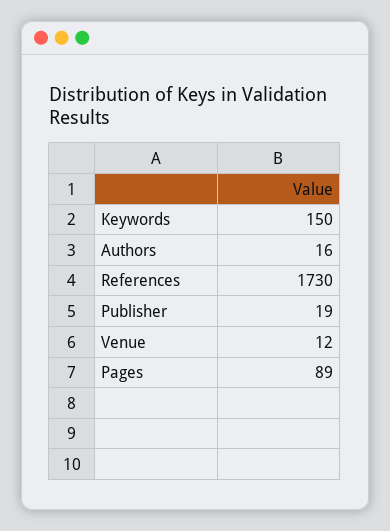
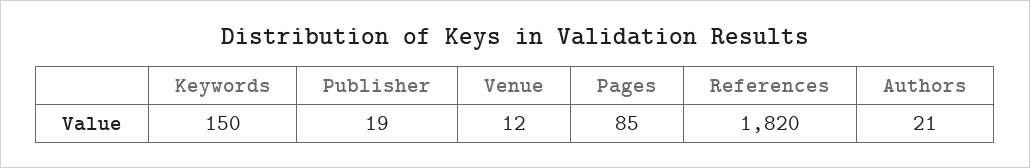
  {
    "Keywords": 150,
-   "Authors": 16,
+   "Authors": 21,
-   "References": 1730,
+   "References": 1820,
    "Publisher": 19,
    "Venue": 12,
-   "Pages": 89
+   "Pages": 85
  }

